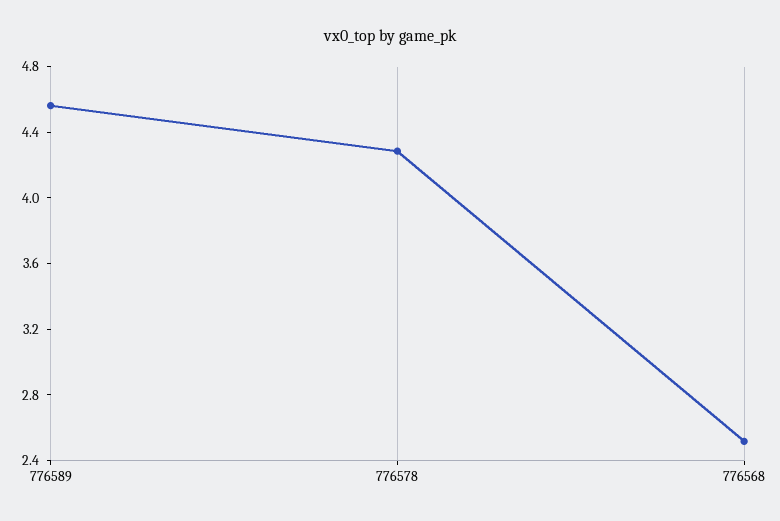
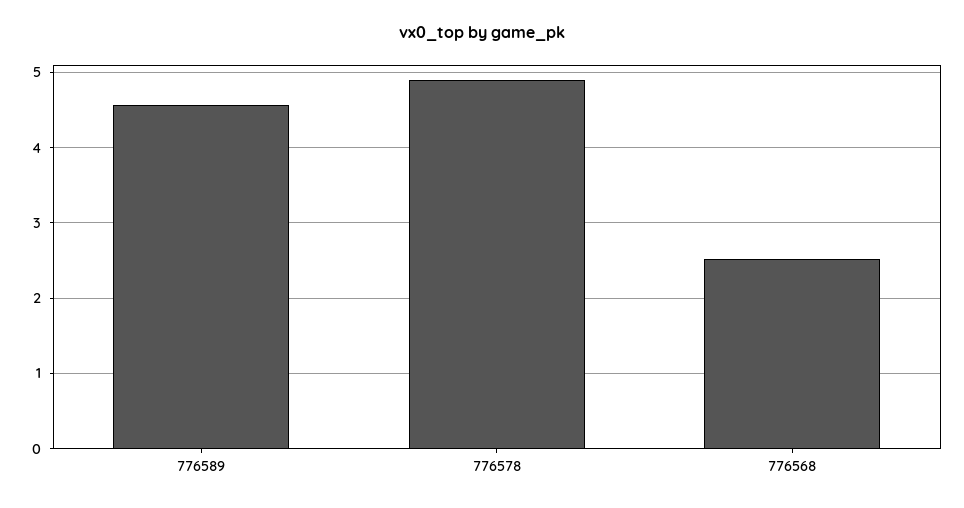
  {
    "776589": 4.6,
-   "776578": 4.3,
+   "776578": 4.9,
    "776568": 2.5
  }

